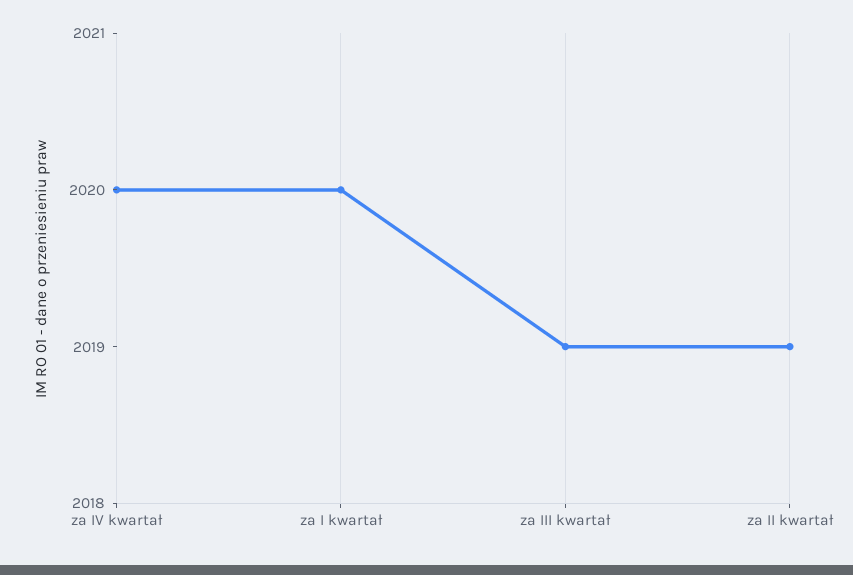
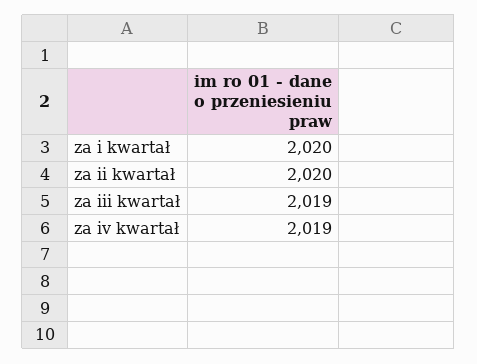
  {
-   "za IV kwartał": 2020,
+   "za IV kwartał": 2019,
    "za I kwartał": 2020,
    "za III kwartał": 2019,
-   "za II kwartał": 2019
+   "za II kwartał": 2020
  }

